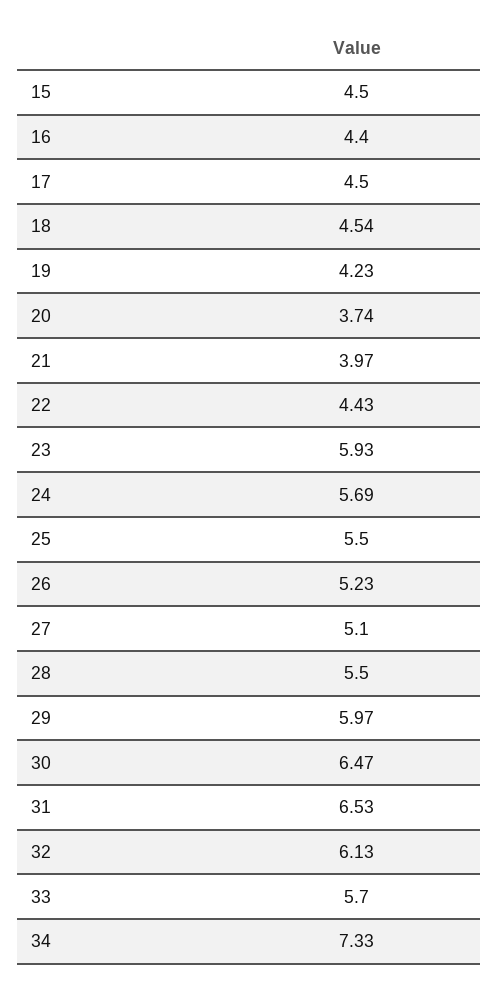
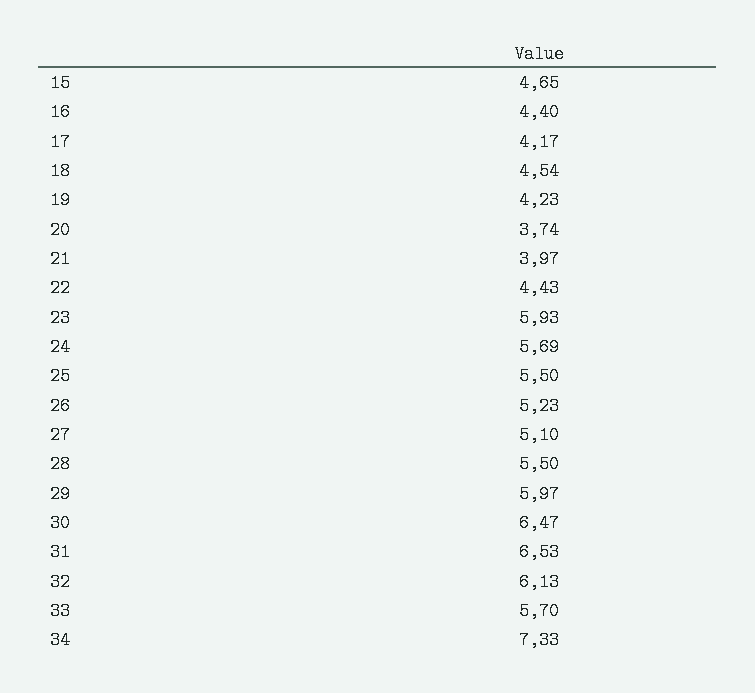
  {
-   "15": 4.5,
+   "15": 4.65,
    "16": 4.4,
-   "17": 4.5,
+   "17": 4.17,
    "18": 4.54,
    "19": 4.23,
    "20": 3.74,
    "21": 3.97,
    "22": 4.43,
    "23": 5.93,
    "24": 5.69,
    "25": 5.5,
    "26": 5.23,
    "27": 5.1,
    "28": 5.5,
    "29": 5.97,
    "30": 6.47,
    "31": 6.53,
    "32": 6.13,
    "33": 5.7,
    "34": 7.33
  }

